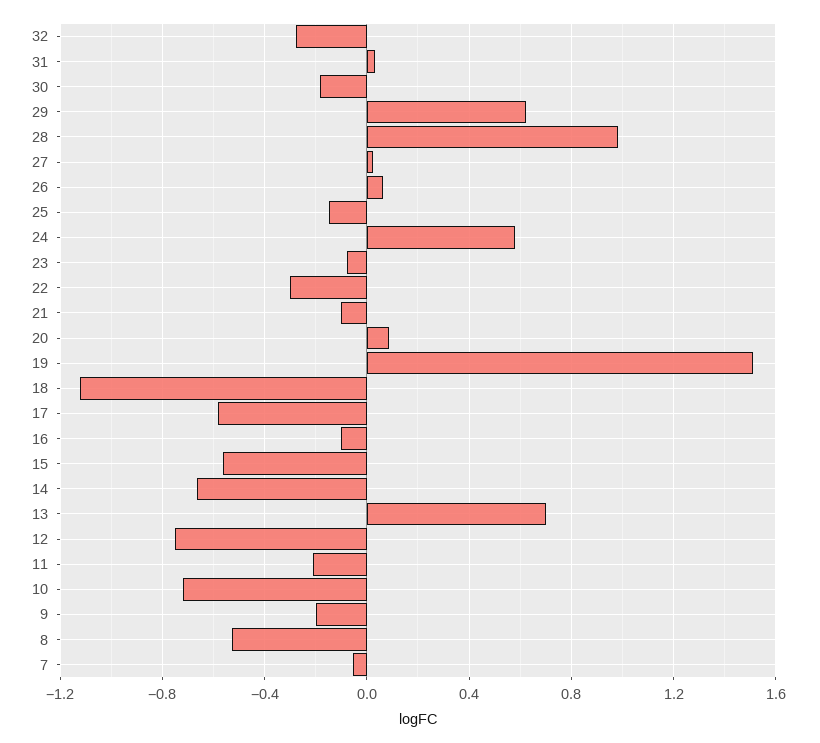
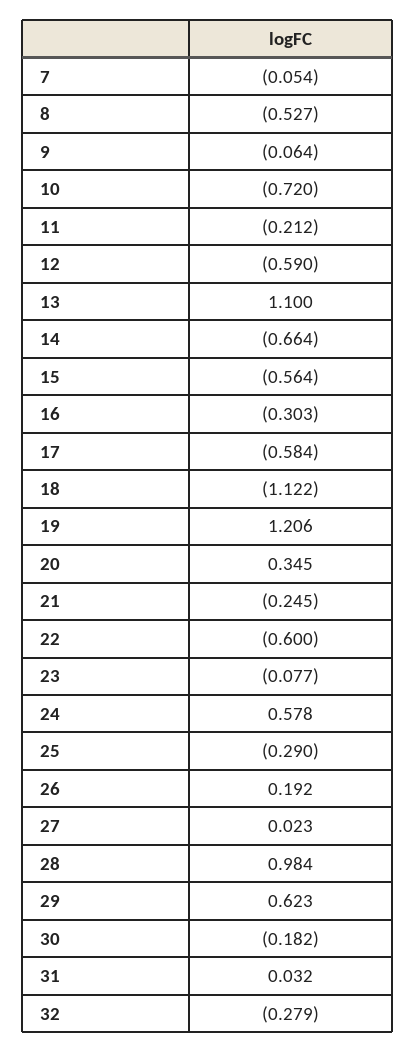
  {
    "32": -0.279,
    "31": 0.032,
    "30": -0.182,
    "29": 0.623,
    "28": 0.984,
    "27": 0.023,
-   "26": 0.05,
+   "26": 0.192,
-   "25": -0.15,
+   "25": -0.29,
    "24": 0.578,
    "23": -0.077,
-   "22": -0.3,
+   "22": -0.6,
-   "21": -0.1,
+   "21": -0.245,
-   "20": 0.1,
+   "20": 0.345,
-   "19": 1.5,
+   "19": 1.206,
    "18": -1.122,
    "17": -0.584,
-   "16": -0.1,
+   "16": -0.303,
    "15": -0.564,
    "14": -0.664,
-   "13": 0.7,
+   "13": 1.1,
-   "12": -0.75,
+   "12": -0.59,
    "11": -0.212,
    "10": -0.72,
-   "9": -0.2,
+   "9": -0.064,
    "8": -0.527,
    "7": -0.054
  }

